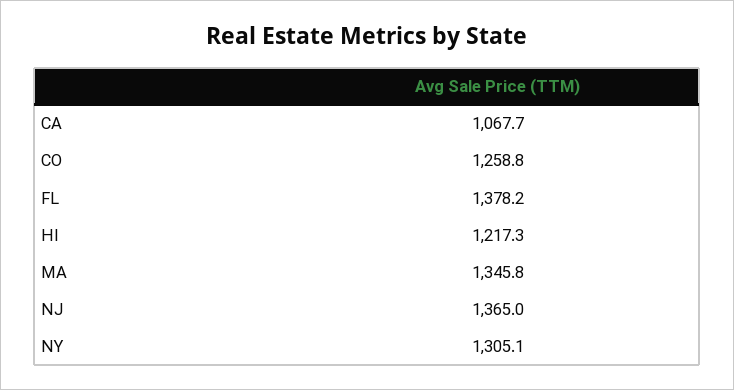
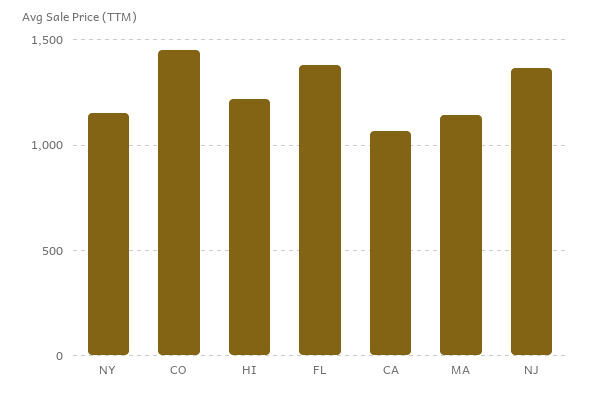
  {
    "CA": 1067.7,
-   "CO": 1258.8,
+   "CO": 1450,
    "FL": 1378.2,
    "HI": 1217.3,
-   "MA": 1345.8,
+   "MA": 1150,
    "NJ": 1365,
-   "NY": 1305.1
+   "NY": 1150
  }

